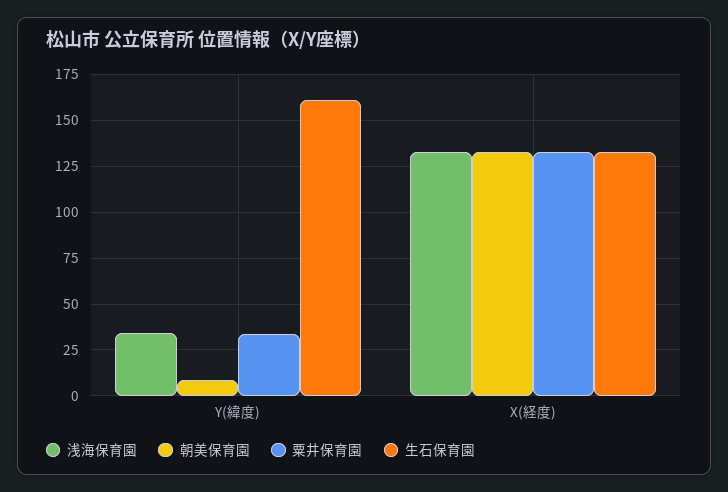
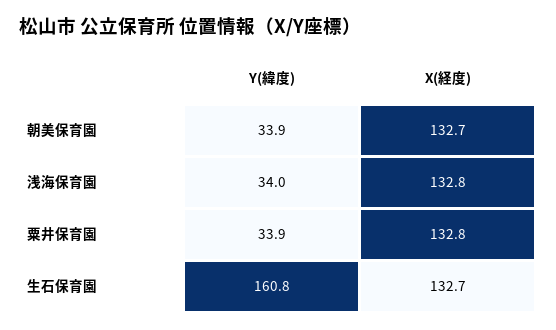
  {
    "浅海保育園": {
      "Y(緯度)": 34,
      "X(経度)": 132.8
    },
    "朝美保育園": {
-     "Y(緯度)": 10,
+     "Y(緯度)": 33.9,
      "X(経度)": 132.7
    },
    "粟井保育園": {
      "Y(緯度)": 33.9,
      "X(経度)": 132.8
    },
    "生石保育園": {
      "Y(緯度)": 160.8,
      "X(経度)": 132.7
    }
  }

